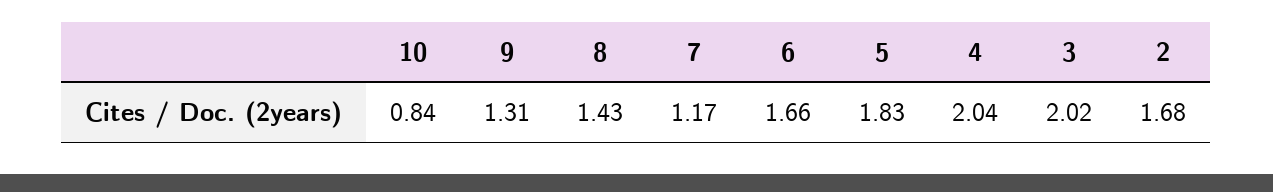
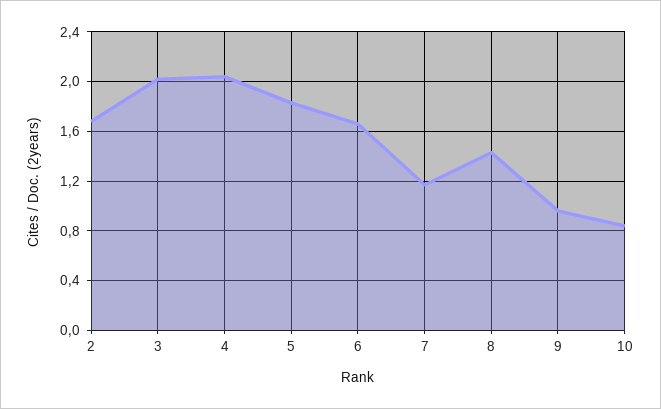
  {
    "10": 0.84,
-   "9": 1.31,
+   "9": 0.95,
    "8": 1.43,
    "7": 1.17,
    "6": 1.66,
    "5": 1.83,
    "4": 2.04,
    "3": 2.02,
    "2": 1.68
  }

